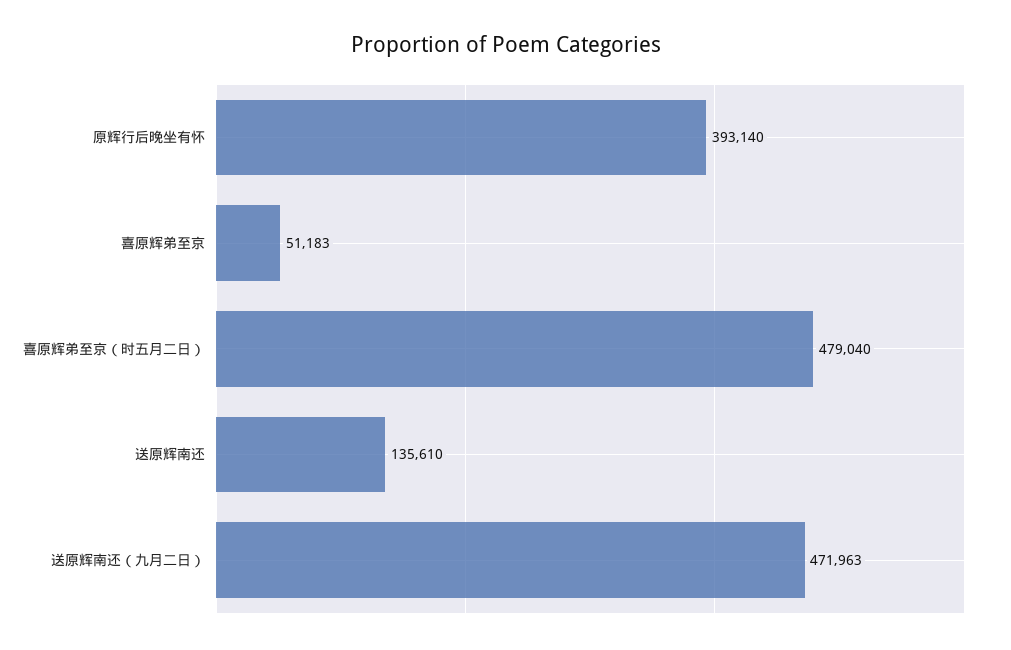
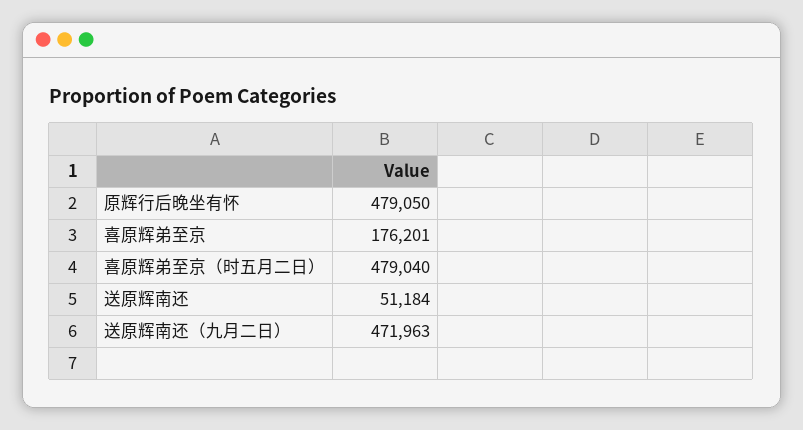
  {
-   "原辉行后晚坐有怀": 393140,
+   "原辉行后晚坐有怀": 479050,
-   "喜原辉弟至京": 51183,
+   "喜原辉弟至京": 176201,
    "喜原辉弟至京（时五月二日）": 479040,
-   "送原辉南还": 135610,
+   "送原辉南还": 51184,
    "送原辉南还（九月二日）": 471963
  }

